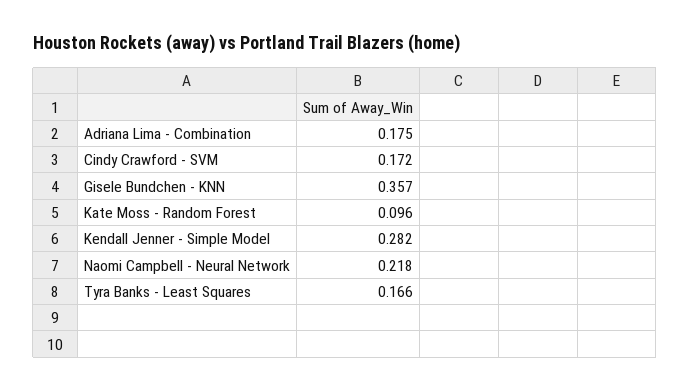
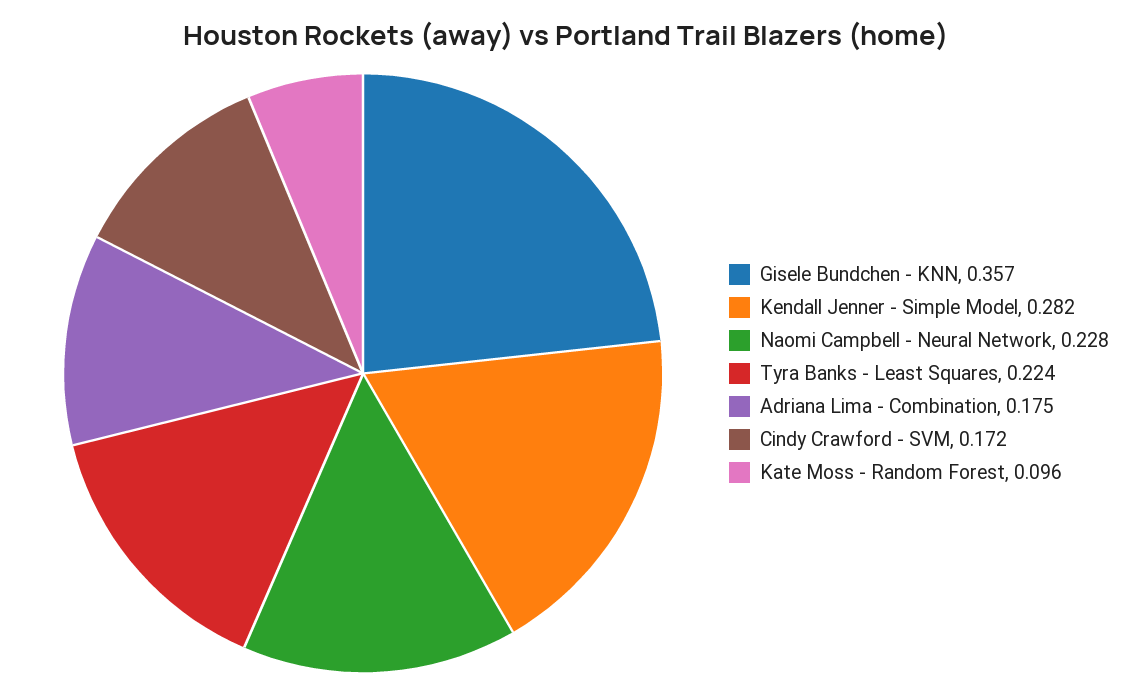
  {
    "Adriana Lima - Combination": 0.175,
    "Cindy Crawford - SVM": 0.172,
    "Gisele Bundchen - KNN": 0.357,
    "Kate Moss - Random Forest": 0.096,
    "Kendall Jenner - Simple Model": 0.282,
-   "Naomi Campbell - Neural Network": 0.218,
+   "Naomi Campbell - Neural Network": 0.228,
-   "Tyra Banks - Least Squares": 0.166
+   "Tyra Banks - Least Squares": 0.224
  }

